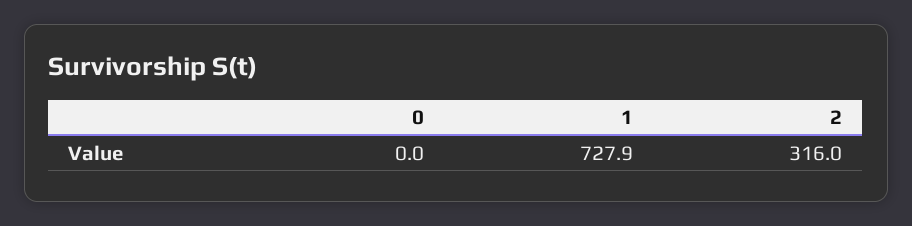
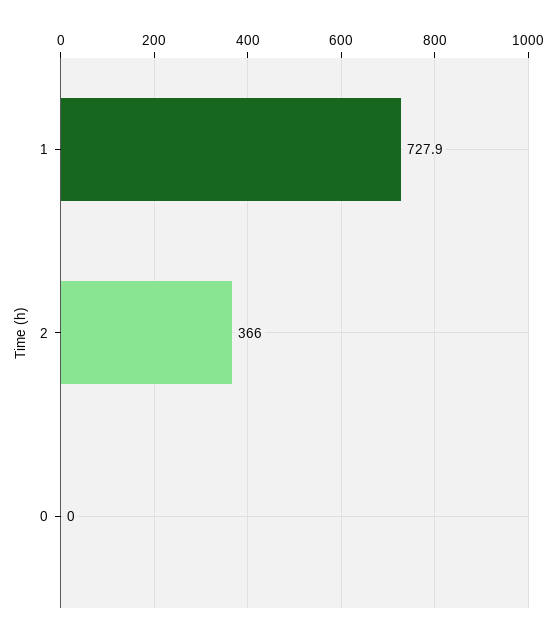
  {
    "0": 0,
    "1": 727.9,
-   "2": 316
+   "2": 366
  }

